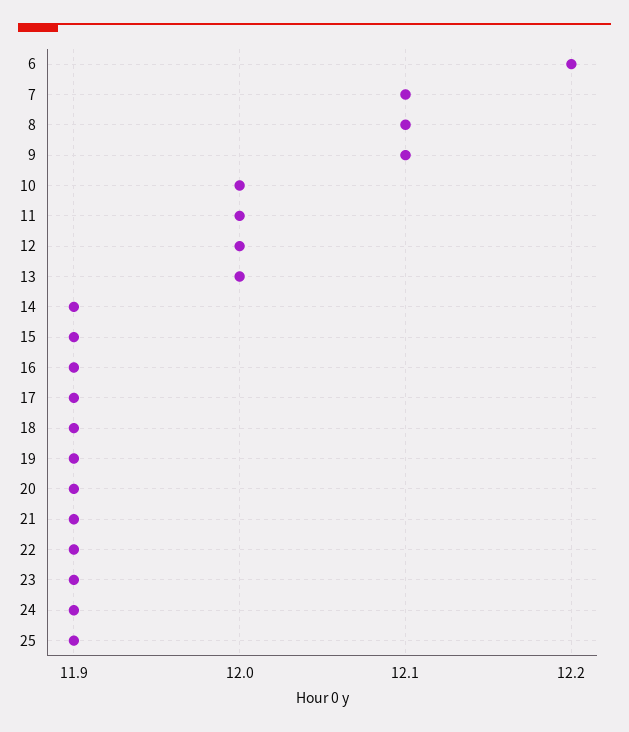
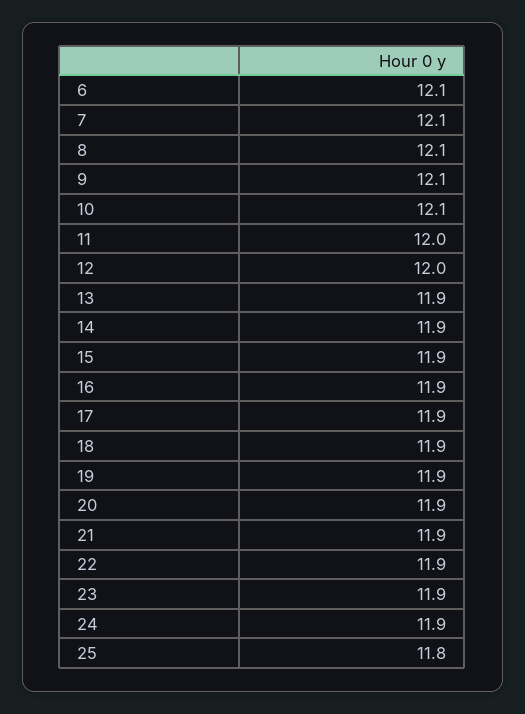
  {
-   "6": 12.2,
+   "6": 12.1,
    "7": 12.1,
    "8": 12.1,
    "9": 12.1,
-   "10": 12,
+   "10": 12.1,
    "11": 12,
    "12": 12,
-   "13": 12,
+   "13": 11.9,
    "14": 11.9,
    "15": 11.9,
    "16": 11.9,
    "17": 11.9,
    "18": 11.9,
    "19": 11.9,
    "20": 11.9,
    "21": 11.9,
    "22": 11.9,
    "23": 11.9,
    "24": 11.9,
-   "25": 11.9
+   "25": 11.8
  }

